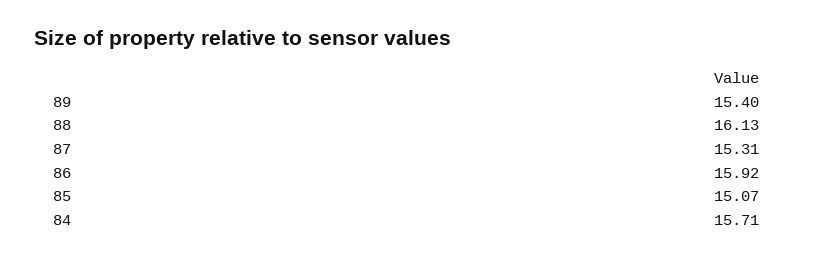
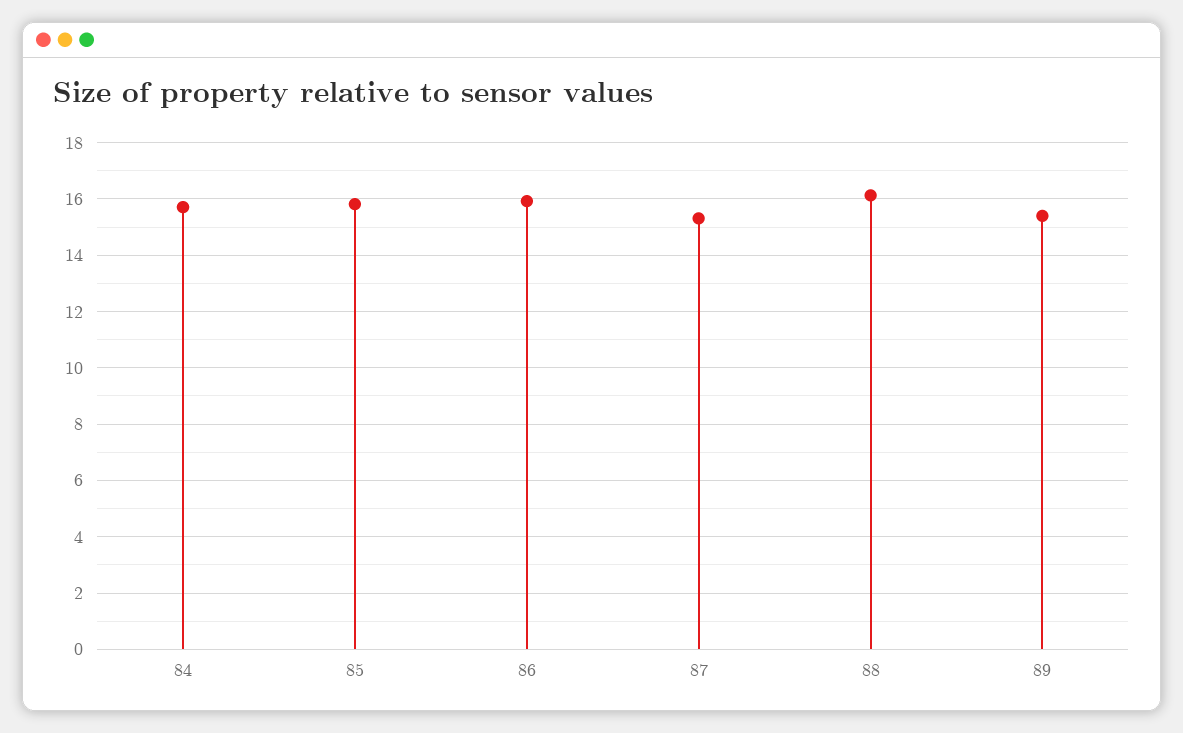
  {
    "89": 15.4,
    "88": 16.13,
    "87": 15.31,
    "86": 15.92,
-   "85": 15.07,
+   "85": 15.75,
    "84": 15.71
  }

